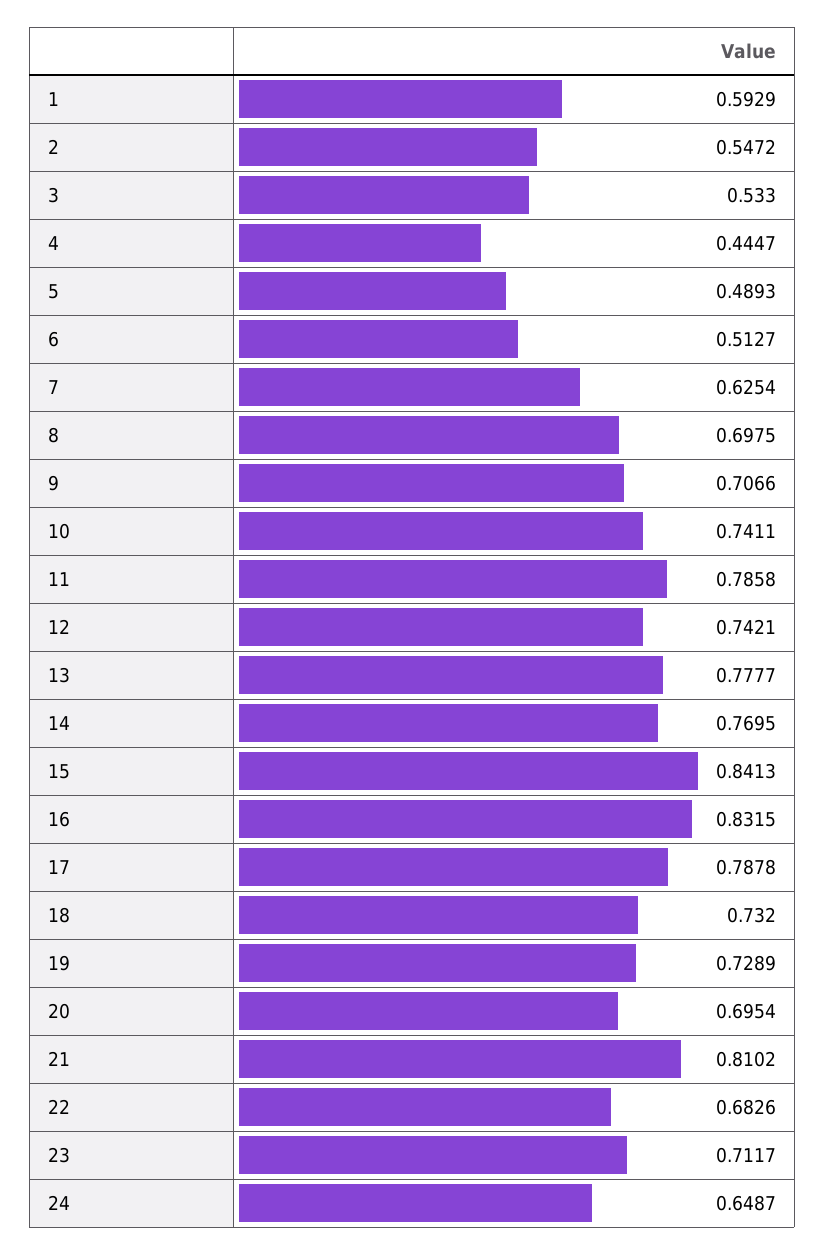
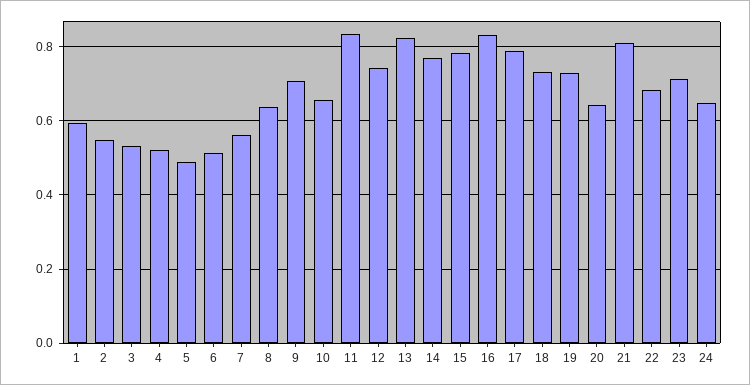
  {
    "1": 0.5929,
    "2": 0.5472,
    "3": 0.533,
-   "4": 0.4447,
+   "4": 0.52,
    "5": 0.4893,
    "6": 0.5127,
-   "7": 0.6254,
+   "7": 0.56,
-   "8": 0.6975,
+   "8": 0.64,
    "9": 0.7066,
-   "10": 0.7411,
+   "10": 0.66,
-   "11": 0.7858,
+   "11": 0.84,
    "12": 0.7421,
-   "13": 0.7777,
+   "13": 0.82,
    "14": 0.7695,
-   "15": 0.8413,
+   "15": 0.78,
    "16": 0.8315,
    "17": 0.7878,
    "18": 0.732,
    "19": 0.7289,
-   "20": 0.6954,
+   "20": 0.64,
    "21": 0.8102,
    "22": 0.6826,
    "23": 0.7117,
    "24": 0.6487
  }

